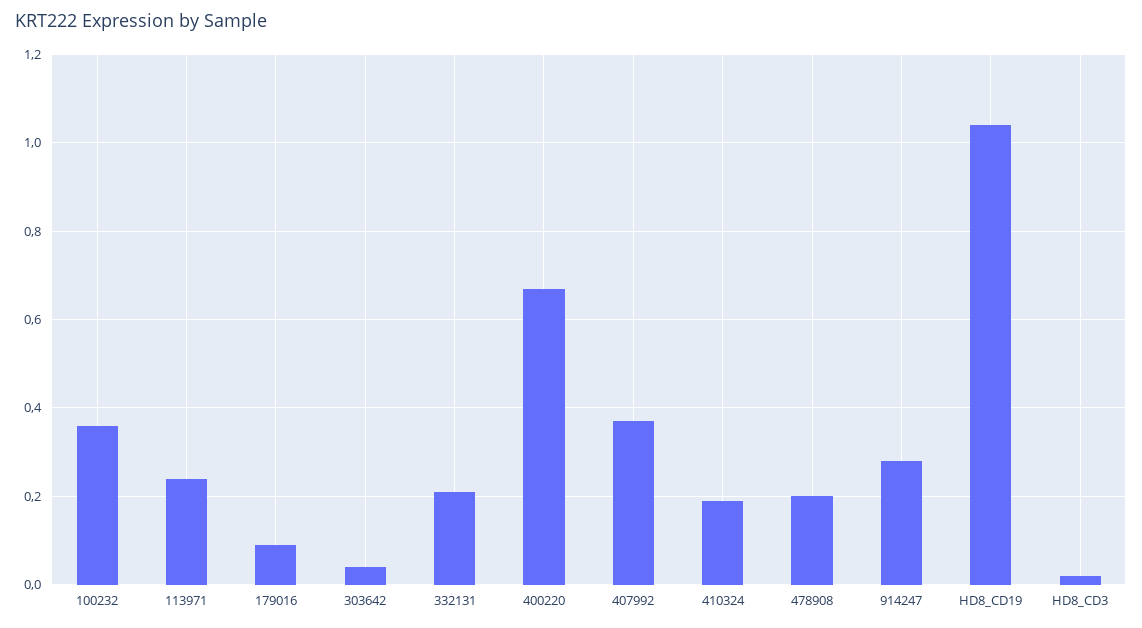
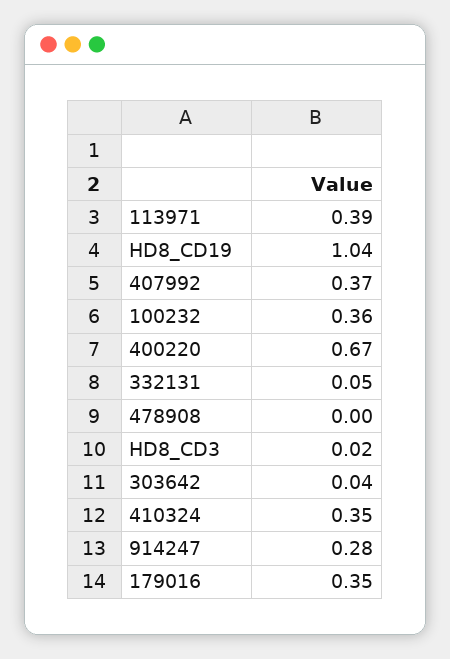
  {
    "100232": 0.36,
-   "113971": 0.25,
+   "113971": 0.39,
-   "179016": 0.1,
+   "179016": 0.35,
    "303642": 0.04,
-   "332131": 0.2,
+   "332131": 0.05,
    "400220": 0.67,
    "407992": 0.37,
-   "410324": 0.2,
+   "410324": 0.35,
-   "478908": 0.2,
+   "478908": 0,
    "914247": 0.28,
    "HD8_CD19": 1.04,
    "HD8_CD3": 0.02
  }

